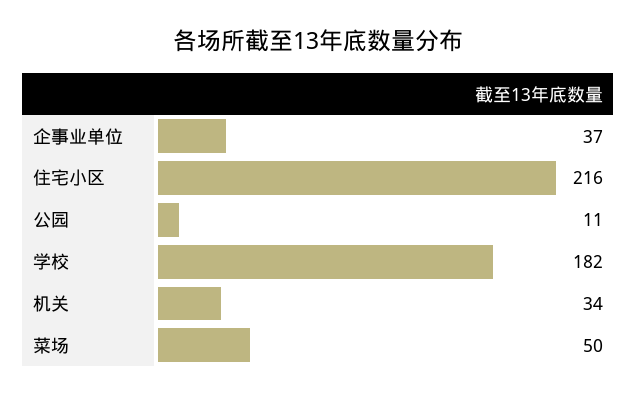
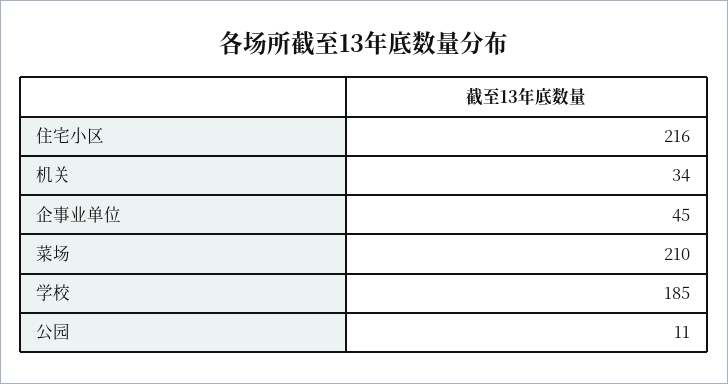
  {
-   "企事业单位": 37,
+   "企事业单位": 45,
    "住宅小区": 216,
    "公园": 11,
-   "学校": 182,
+   "学校": 185,
    "机关": 34,
-   "菜场": 50
+   "菜场": 210
  }

